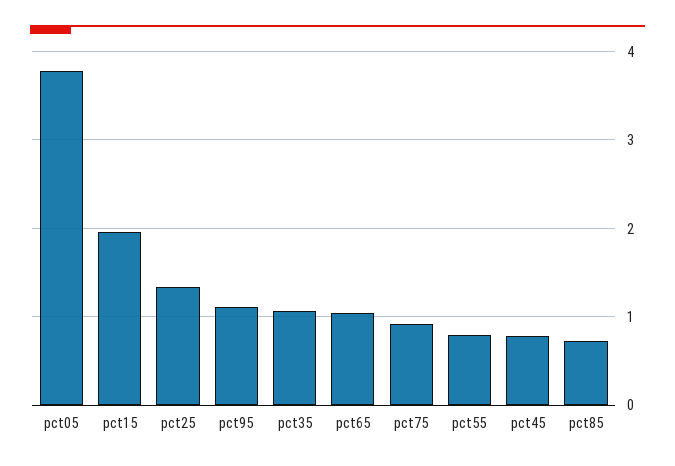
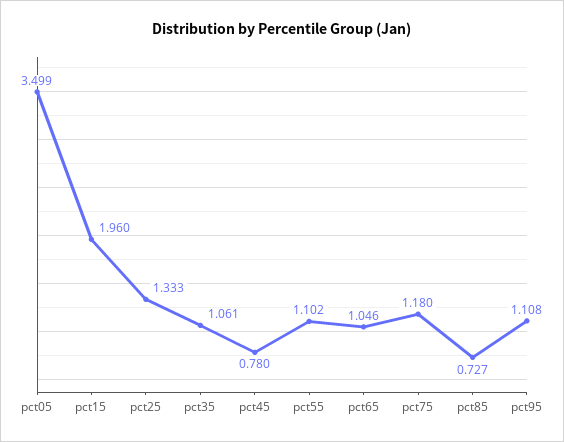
  {
-   "pct05": 3.8,
+   "pct05": 3.499,
    "pct15": 1.96,
    "pct25": 1.333,
    "pct95": 1.108,
    "pct35": 1.061,
    "pct65": 1.046,
-   "pct75": 0.9,
+   "pct75": 1.18,
-   "pct55": 0.8,
+   "pct55": 1.102,
    "pct45": 0.78,
    "pct85": 0.727
  }

